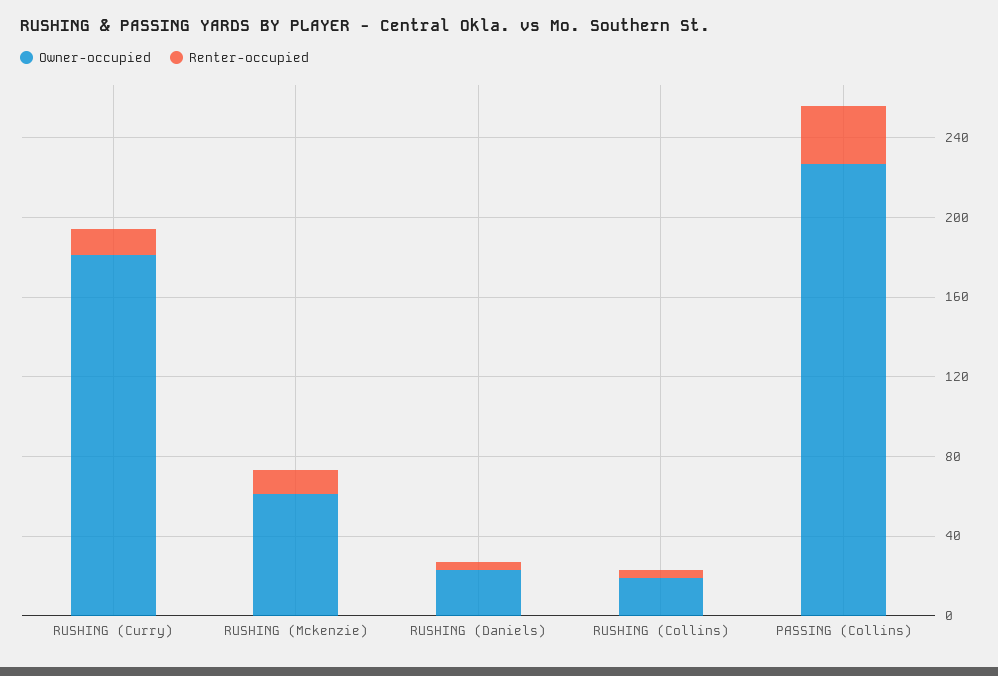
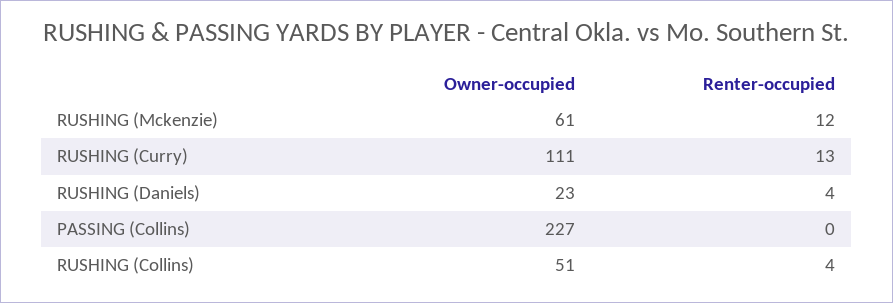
  {
    "Owner-occupied": {
-     "RUSHING (Curry)": 180,
+     "RUSHING (Curry)": 111,
      "RUSHING (Mckenzie)": 61,
      "RUSHING (Daniels)": 23,
-     "RUSHING (Collins)": 20,
+     "RUSHING (Collins)": 51,
      "PASSING (Collins)": 227
    },
    "Renter-occupied": {
      "RUSHING (Curry)": 13,
      "RUSHING (Mckenzie)": 12,
      "RUSHING (Daniels)": 4,
      "RUSHING (Collins)": 4,
-     "PASSING (Collins)": 30
+     "PASSING (Collins)": 0
    }
  }

